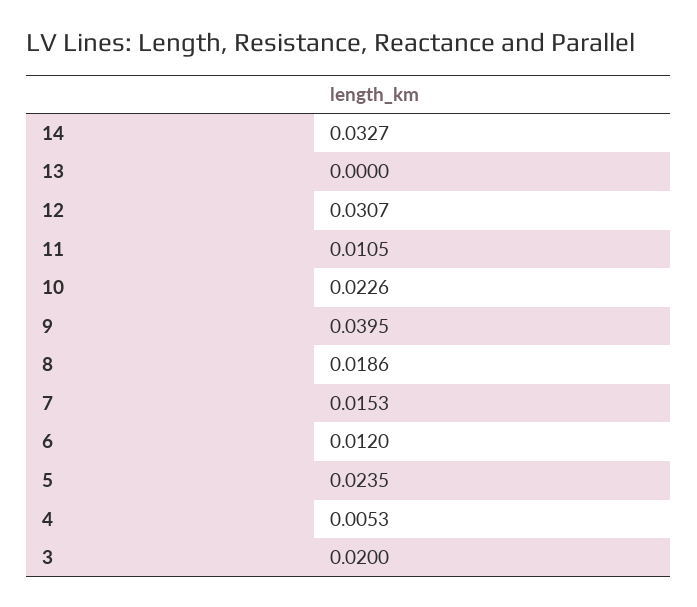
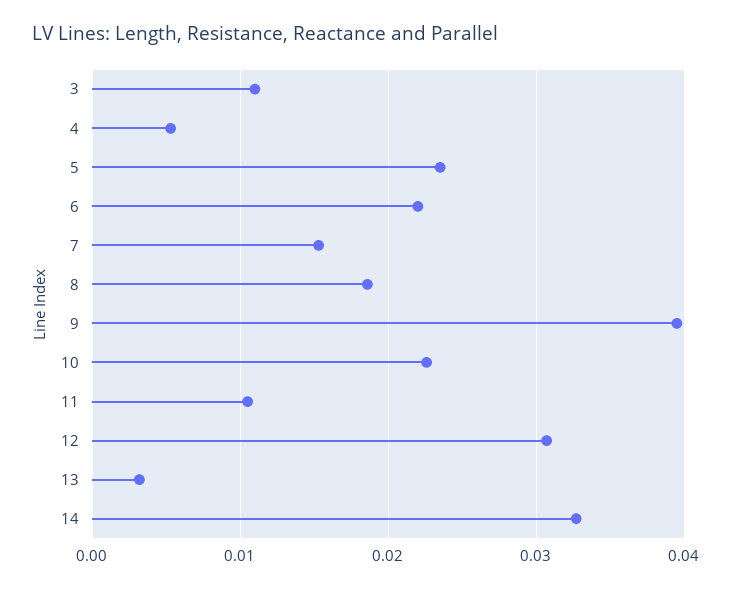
  {
    "14": 0.0327,
-   "13": 0,
+   "13": 0.003,
    "12": 0.0307,
    "11": 0.0105,
    "10": 0.0226,
    "9": 0.0395,
    "8": 0.0186,
    "7": 0.0153,
-   "6": 0.012,
+   "6": 0.022,
    "5": 0.0235,
    "4": 0.0053,
-   "3": 0.02
+   "3": 0.011
  }

